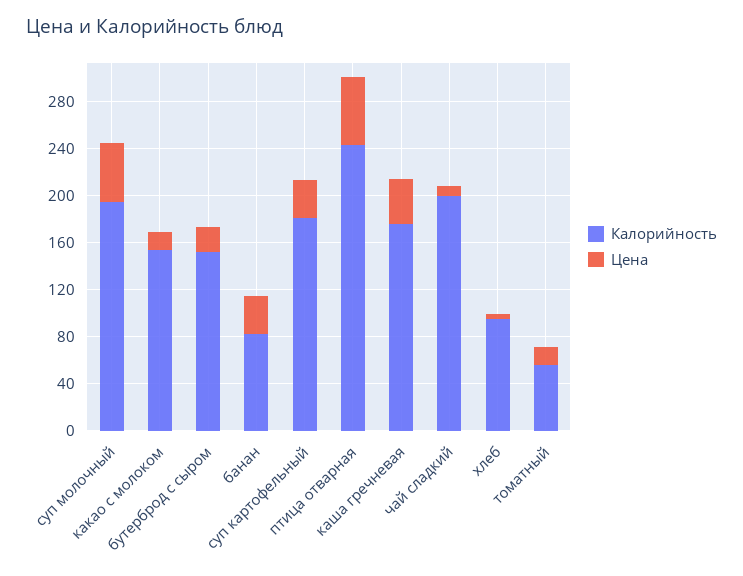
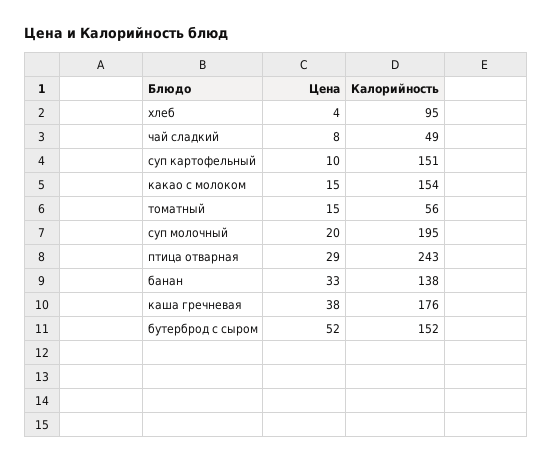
  {
    "Калорийность": {
      "суп молочный": 195,
      "какао с молоком": 154,
      "бутерброд с сыром": 152,
-     "банан": 80,
+     "банан": 138,
-     "суп картофельный": 180,
+     "суп картофельный": 151,
      "птица отварная": 243,
      "каша гречневая": 176,
-     "чай сладкий": 200,
+     "чай сладкий": 49,
      "хлеб": 95,
      "томатный": 56
    },
    "Цена": {
-     "суп молочный": 50,
+     "суп молочный": 20,
      "какао с молоком": 15,
-     "бутерброд с сыром": 20,
+     "бутерброд с сыром": 52,
      "банан": 33,
-     "суп картофельный": 30,
+     "суп картофельный": 10,
-     "птица отварная": 60,
+     "птица отварная": 29,
      "каша гречневая": 38,
      "чай сладкий": 8,
      "хлеб": 4,
      "томатный": 15
    }
  }

